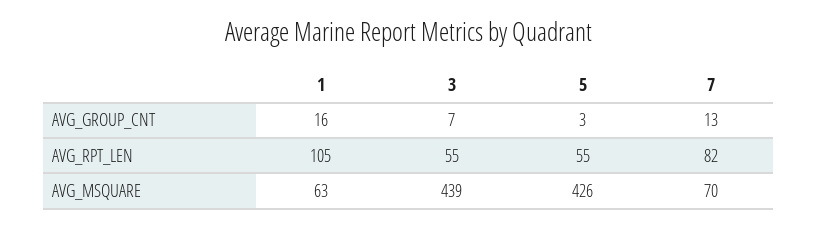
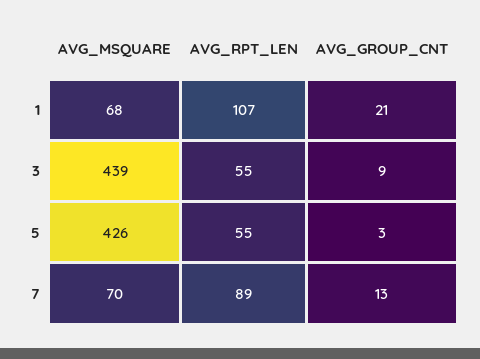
  {
    "1": {
-     "AVG_GROUP_CNT": 16,
+     "AVG_GROUP_CNT": 21,
-     "AVG_RPT_LEN": 105,
+     "AVG_RPT_LEN": 107,
-     "AVG_MSQUARE": 63
+     "AVG_MSQUARE": 68
    },
    "3": {
-     "AVG_GROUP_CNT": 7,
+     "AVG_GROUP_CNT": 9,
      "AVG_RPT_LEN": 55,
      "AVG_MSQUARE": 439
    },
    "5": {
      "AVG_GROUP_CNT": 3,
      "AVG_RPT_LEN": 55,
      "AVG_MSQUARE": 426
    },
    "7": {
      "AVG_GROUP_CNT": 13,
-     "AVG_RPT_LEN": 82,
+     "AVG_RPT_LEN": 89,
      "AVG_MSQUARE": 70
    }
  }

